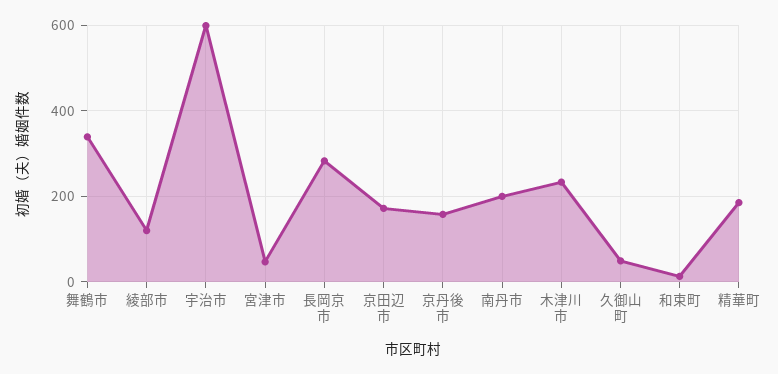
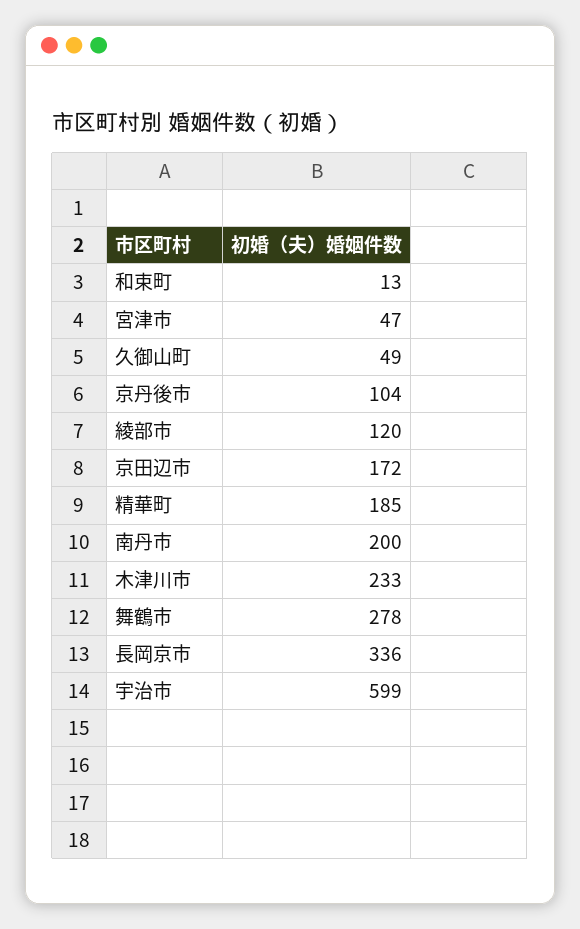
  {
-   "舞鶴市": 340,
+   "舞鶴市": 278,
    "綾部市": 120,
    "宇治市": 599,
    "宮津市": 47,
-   "長岡京市": 280,
+   "長岡京市": 336,
    "京田辺市": 172,
-   "京丹後市": 160,
+   "京丹後市": 104,
    "南丹市": 200,
    "木津川市": 233,
    "久御山町": 49,
    "和束町": 13,
    "精華町": 185
  }

